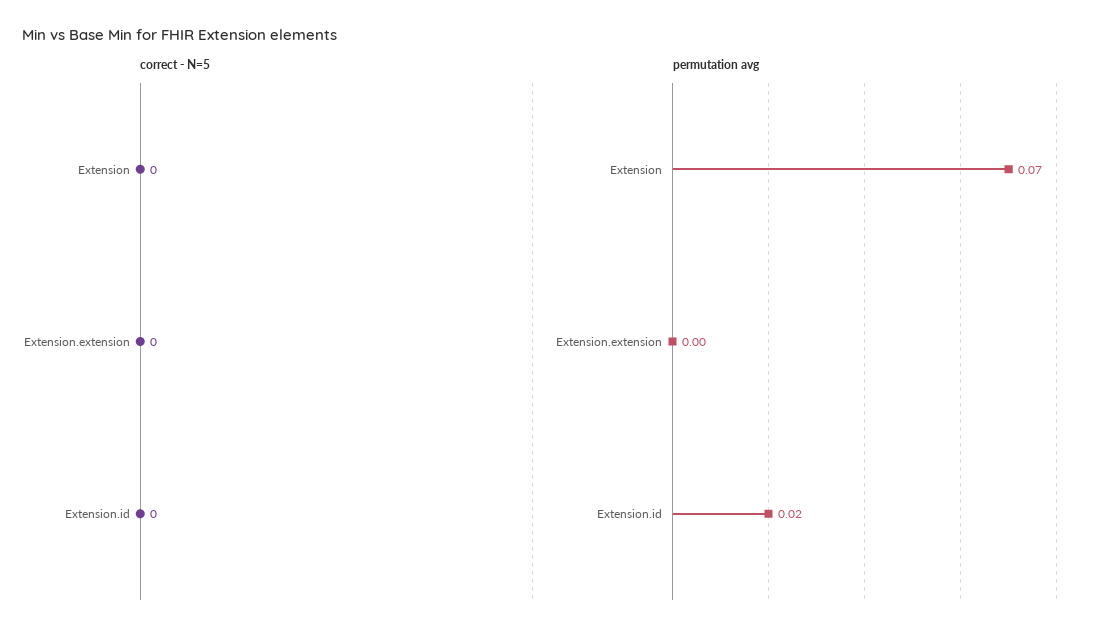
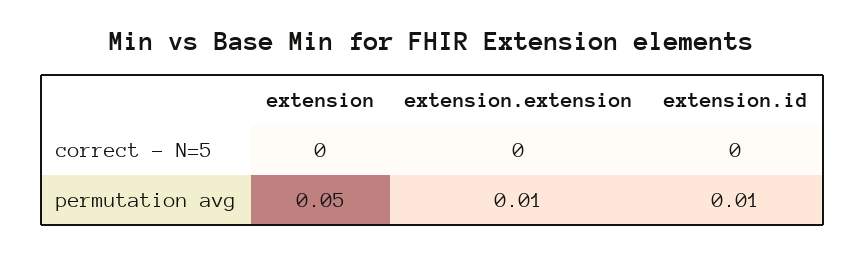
  {
    "correct - N=5": {
      "Extension": 0,
      "Extension.extension": 0,
      "Extension.id": 0
    },
    "permutation avg": {
-     "Extension": 0.07,
+     "Extension": 0.05,
-     "Extension.extension": 0,
+     "Extension.extension": 0.01,
-     "Extension.id": 0.02
+     "Extension.id": 0.01
    }
  }

